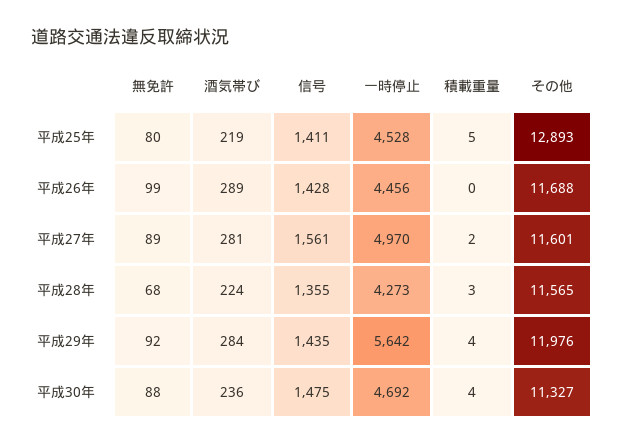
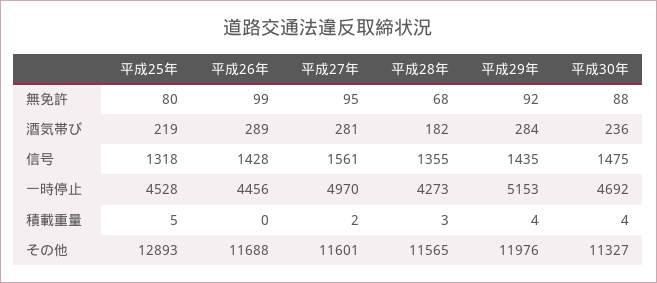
  {
    "無免許": {
      "平成25年": 80,
      "平成26年": 99,
-     "平成27年": 89,
+     "平成27年": 95,
      "平成28年": 68,
      "平成29年": 92,
      "平成30年": 88
    },
    "酒気帯び": {
      "平成25年": 219,
      "平成26年": 289,
      "平成27年": 281,
-     "平成28年": 224,
+     "平成28年": 182,
      "平成29年": 284,
      "平成30年": 236
    },
    "信号": {
-     "平成25年": 1411,
+     "平成25年": 1318,
      "平成26年": 1428,
      "平成27年": 1561,
      "平成28年": 1355,
      "平成29年": 1435,
      "平成30年": 1475
    },
    "一時停止": {
      "平成25年": 4528,
      "平成26年": 4456,
      "平成27年": 4970,
      "平成28年": 4273,
-     "平成29年": 5642,
+     "平成29年": 5153,
      "平成30年": 4692
    },
    "積載重量": {
      "平成25年": 5,
      "平成26年": 0,
      "平成27年": 2,
      "平成28年": 3,
      "平成29年": 4,
      "平成30年": 4
    },
    "その他": {
      "平成25年": 12893,
      "平成26年": 11688,
      "平成27年": 11601,
      "平成28年": 11565,
      "平成29年": 11976,
      "平成30年": 11327
    }
  }

